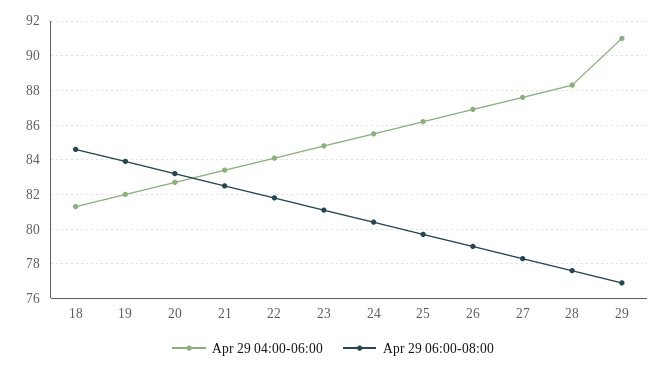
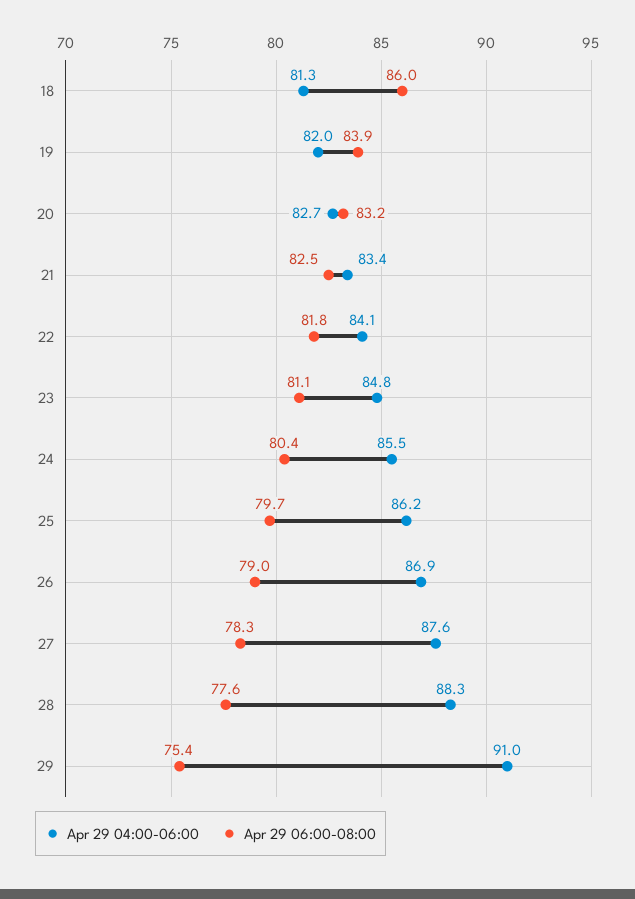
  {
    "Apr 29 04:00-06:00": {
      "18": 81.3,
      "19": 82,
      "20": 82.7,
      "21": 83.4,
      "22": 84.1,
      "23": 84.8,
      "24": 85.5,
      "25": 86.2,
      "26": 86.9,
      "27": 87.6,
      "28": 88.3,
      "29": 91
    },
    "Apr 29 06:00-08:00": {
-     "18": 84.5,
+     "18": 86,
      "19": 83.9,
      "20": 83.2,
      "21": 82.5,
      "22": 81.8,
      "23": 81.1,
      "24": 80.4,
      "25": 79.7,
      "26": 79,
      "27": 78.3,
      "28": 77.6,
-     "29": 77
+     "29": 75.4
    }
  }

